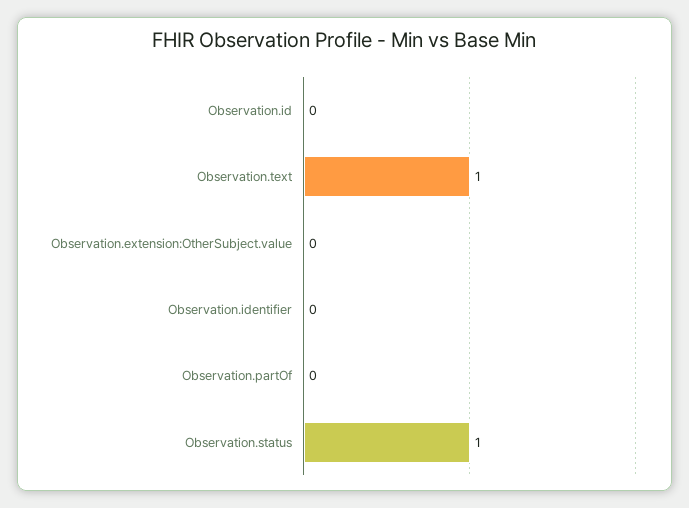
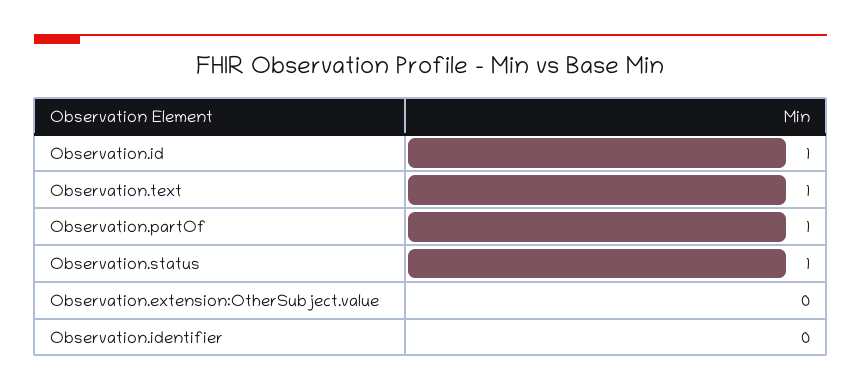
  {
-   "Observation.id": 0,
+   "Observation.id": 1,
    "Observation.text": 1,
    "Observation.extension:OtherSubject.value": 0,
    "Observation.identifier": 0,
-   "Observation.partOf": 0,
+   "Observation.partOf": 1,
    "Observation.status": 1
  }

